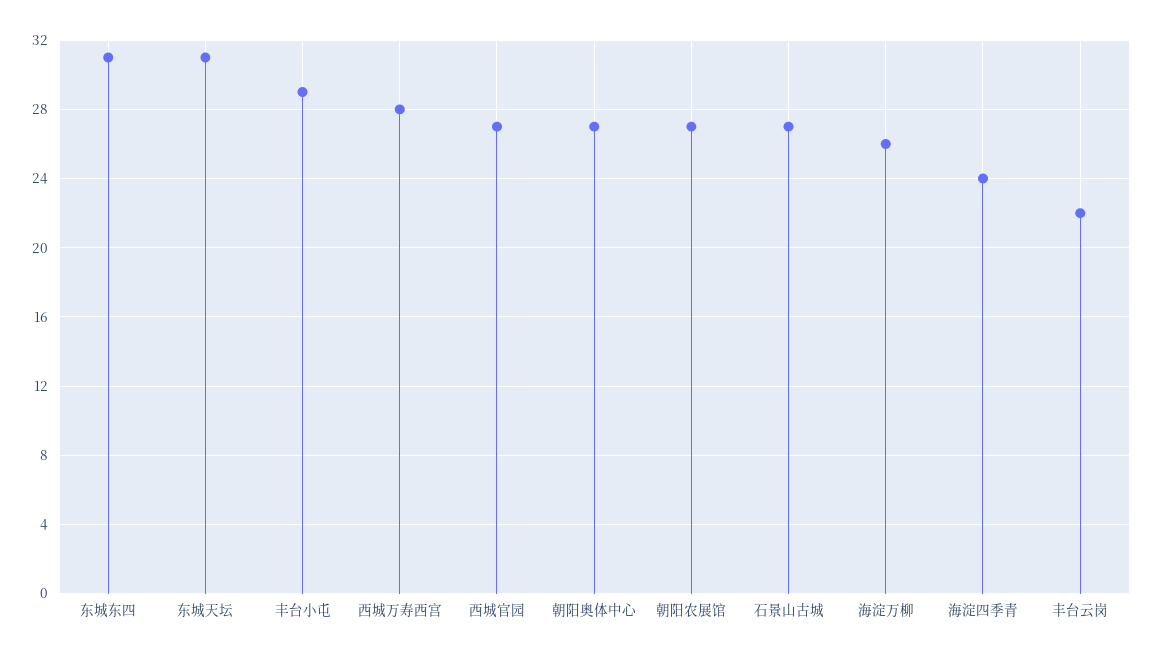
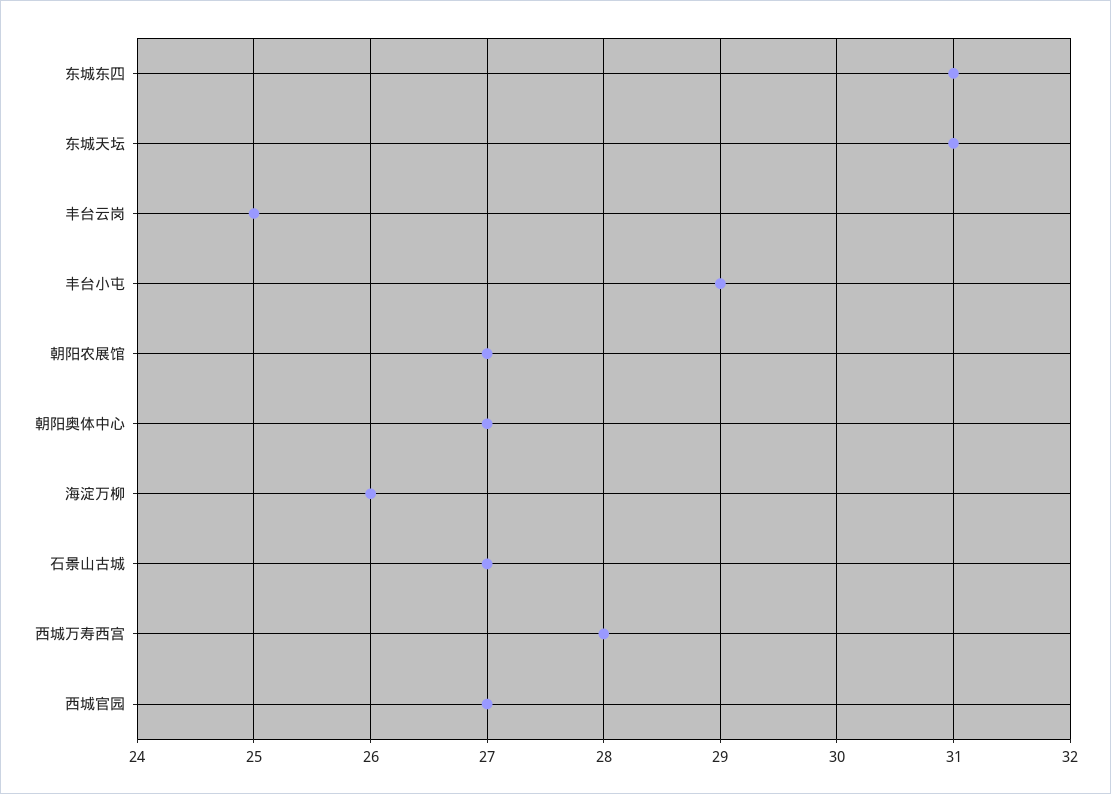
  {
    "东城东四": 31,
    "东城天坛": 31,
    "丰台小屯": 29,
    "西城万寿西宫": 28,
    "西城官园": 27,
    "朝阳奥体中心": 27,
    "朝阳农展馆": 27,
    "石景山古城": 27,
    "海淀万柳": 26,
-   "海淀四季青": 24,
-   "丰台云岗": 22
+   "丰台云岗": 25
  }

